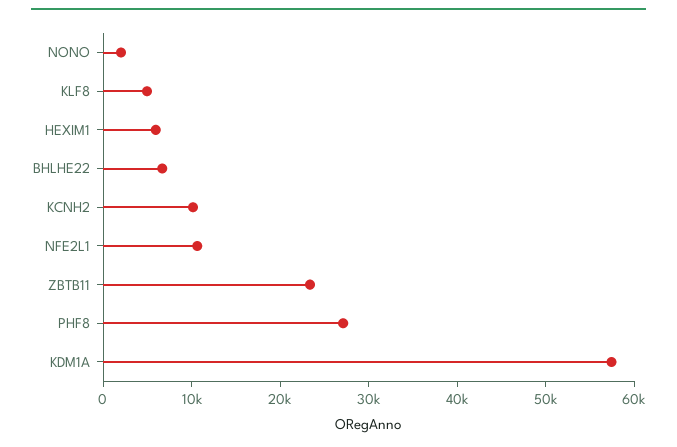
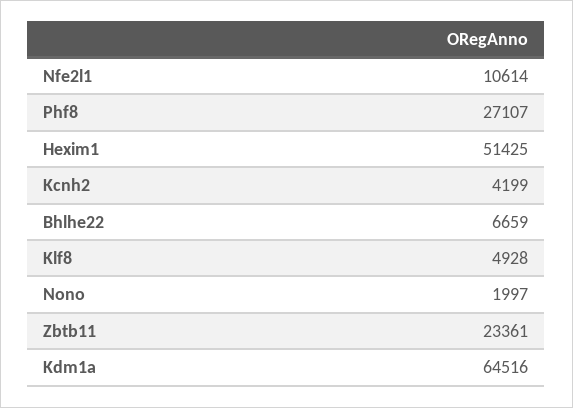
  {
    "NONO": 1997,
    "KLF8": 4928,
-   "HEXIM1": 6000,
+   "HEXIM1": 51425,
    "BHLHE22": 6659,
-   "KCNH2": 10000,
+   "KCNH2": 4199,
    "NFE2L1": 10614,
    "ZBTB11": 23361,
    "PHF8": 27107,
-   "KDM1A": 58000
+   "KDM1A": 64516
  }

